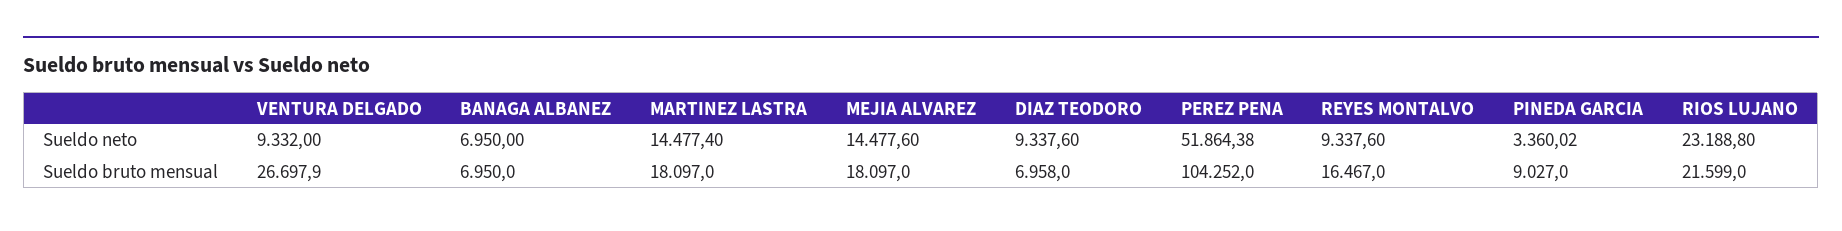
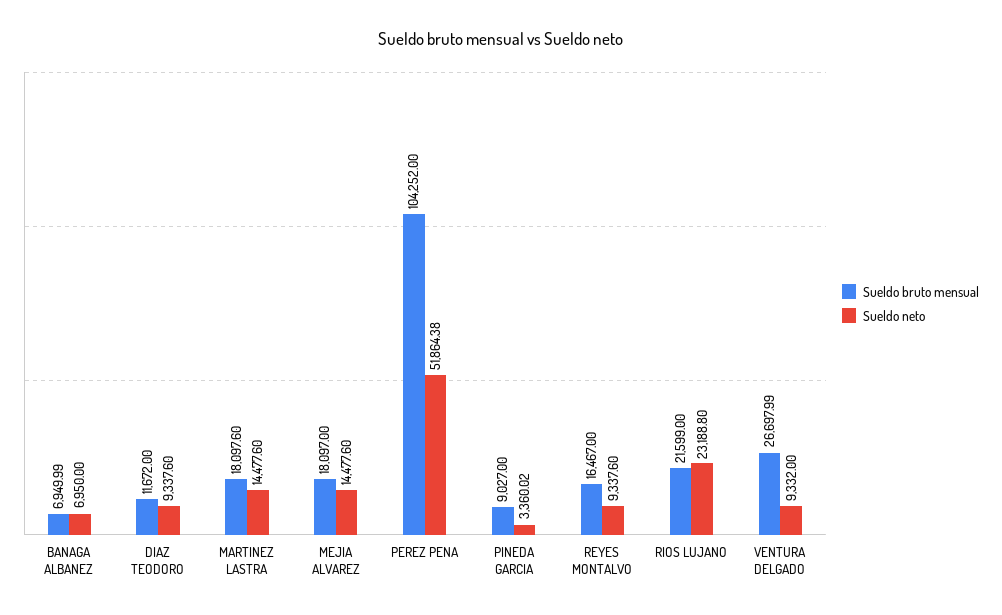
  {
    "Sueldo neto": {
      "VENTURA DELGADO": 9332,
      "BANAGA ALBANEZ": 6950,
-     "MARTINEZ LASTRA": 14477.4,
+     "MARTINEZ LASTRA": 14477.6,
      "MEJIA ALVAREZ": 14477.6,
      "DIAZ TEODORO": 9337.6,
      "PEREZ PENA": 51864.38,
      "REYES MONTALVO": 9337.6,
      "PINEDA GARCIA": 3360.02,
      "RIOS LUJANO": 23188.8
    },
    "Sueldo bruto mensual": {
-     "VENTURA DELGADO": 26697.9,
+     "VENTURA DELGADO": 26697.99,
-     "BANAGA ALBANEZ": 6950,
+     "BANAGA ALBANEZ": 6949.99,
-     "MARTINEZ LASTRA": 18097,
+     "MARTINEZ LASTRA": 18097.6,
      "MEJIA ALVAREZ": 18097,
-     "DIAZ TEODORO": 6958,
+     "DIAZ TEODORO": 11672,
      "PEREZ PENA": 104252,
      "REYES MONTALVO": 16467,
      "PINEDA GARCIA": 9027,
      "RIOS LUJANO": 21599
    }
  }

